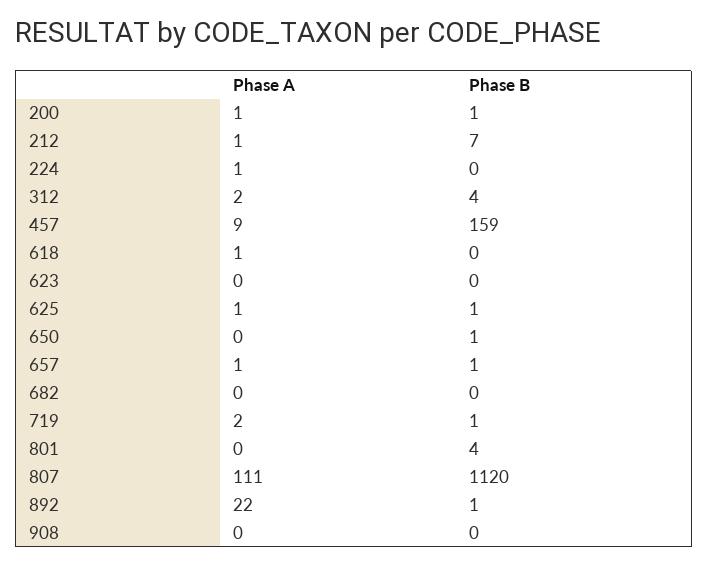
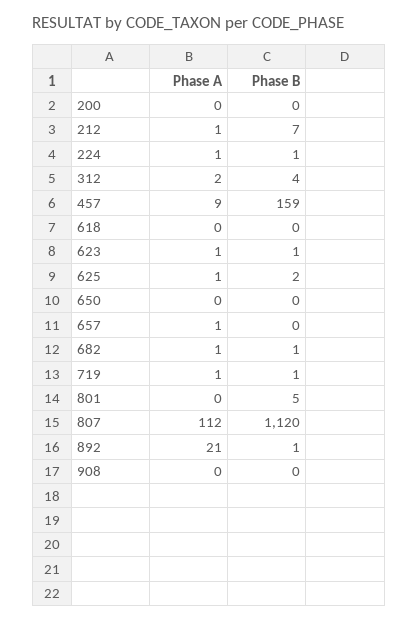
  {
    "Phase A": {
-     "200": 1,
+     "200": 0,
      "212": 1,
      "224": 1,
      "312": 2,
      "457": 9,
-     "618": 1,
+     "618": 0,
-     "623": 0,
+     "623": 1,
      "625": 1,
      "650": 0,
      "657": 1,
-     "682": 0,
+     "682": 1,
-     "719": 2,
+     "719": 1,
      "801": 0,
-     "807": 111,
+     "807": 112,
-     "892": 22,
+     "892": 21,
      "908": 0
    },
    "Phase B": {
-     "200": 1,
+     "200": 0,
      "212": 7,
-     "224": 0,
+     "224": 1,
      "312": 4,
      "457": 159,
      "618": 0,
-     "623": 0,
+     "623": 1,
-     "625": 1,
+     "625": 2,
-     "650": 1,
+     "650": 0,
-     "657": 1,
+     "657": 0,
-     "682": 0,
+     "682": 1,
      "719": 1,
-     "801": 4,
+     "801": 5,
      "807": 1120,
      "892": 1,
      "908": 0
    }
  }

